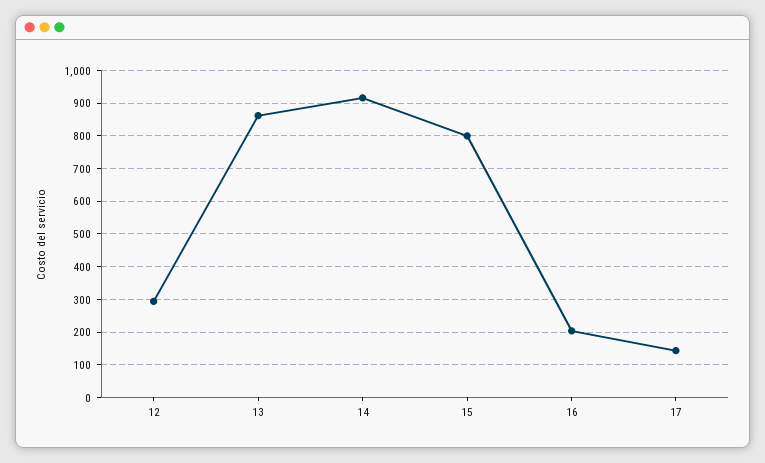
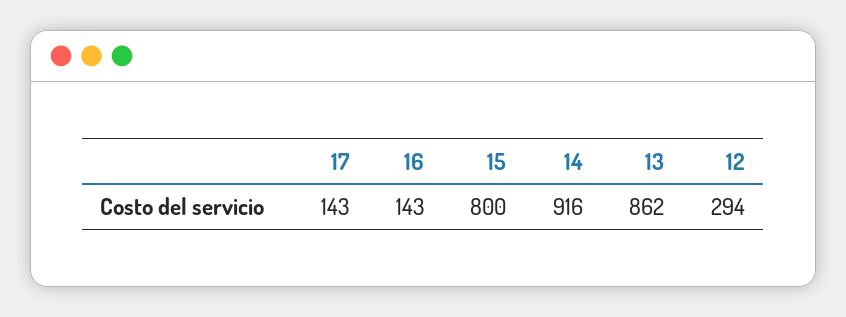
  {
    "12": 294,
    "13": 862,
    "14": 916,
    "15": 800,
-   "16": 200,
+   "16": 143,
    "17": 143
  }

